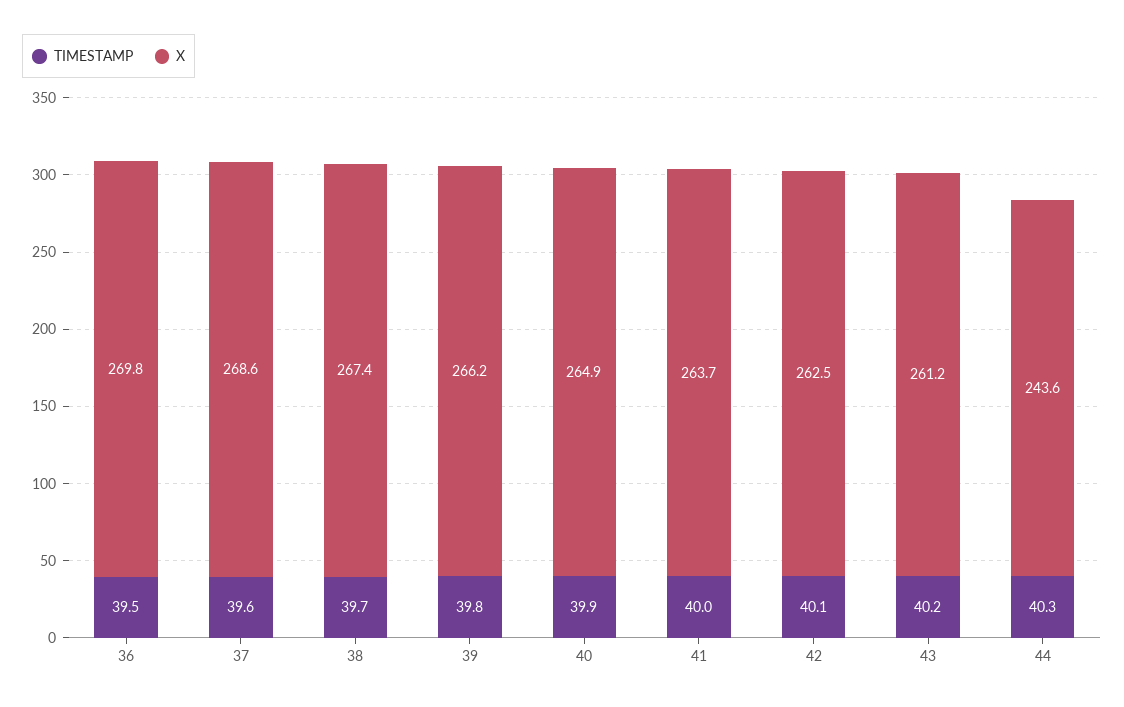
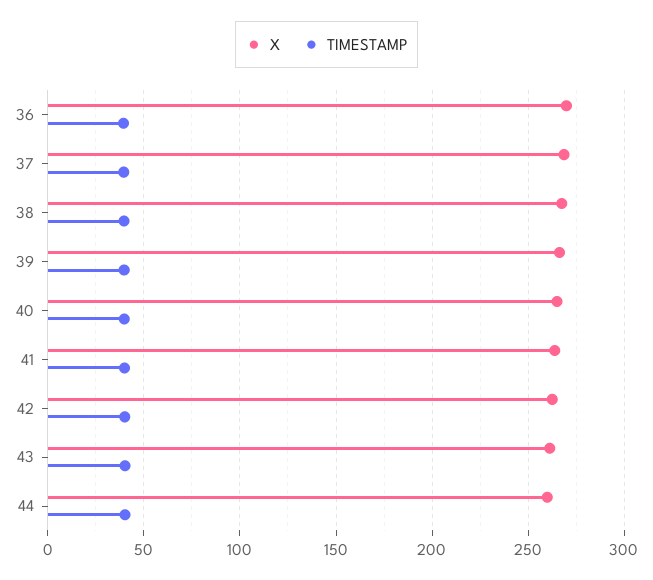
  {
    "TIMESTAMP": {
      "36": 39.5,
      "37": 39.6,
      "38": 39.7,
      "39": 39.8,
      "40": 39.9,
      "41": 40,
      "42": 40.1,
      "43": 40.2,
      "44": 40.3
    },
    "X": {
      "36": 269.8,
      "37": 268.6,
      "38": 267.4,
      "39": 266.2,
      "40": 264.9,
      "41": 263.7,
      "42": 262.5,
      "43": 261.2,
-     "44": 243.6
+     "44": 260
    }
  }

